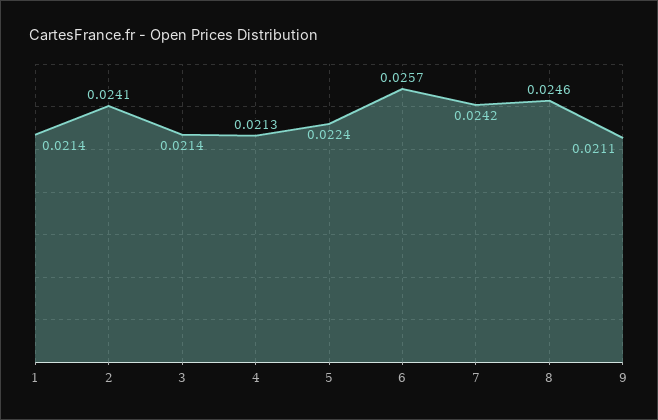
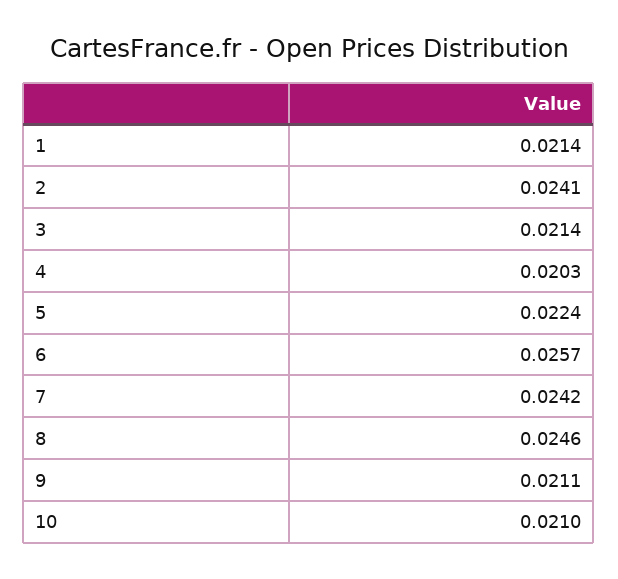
  {
    "1": 0.0214,
    "2": 0.0241,
    "3": 0.0214,
-   "4": 0.0213,
+   "4": 0.0203,
    "5": 0.0224,
    "6": 0.0257,
    "7": 0.0242,
    "8": 0.0246,
-   "9": 0.0211
+   "9": 0.0211,
+   "10": 0.021
  }

